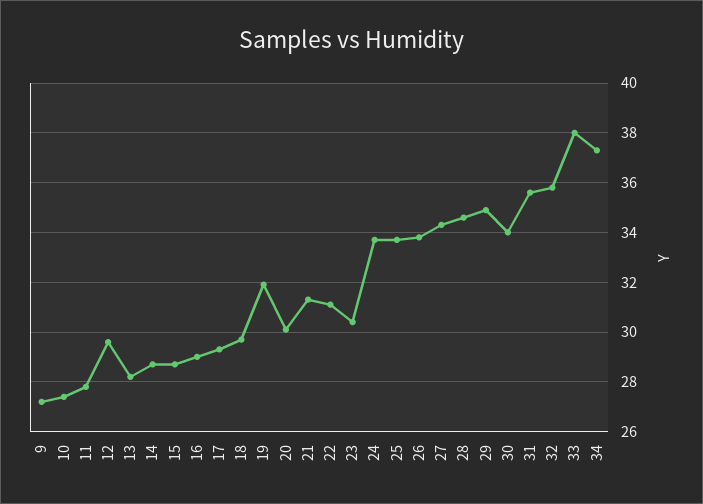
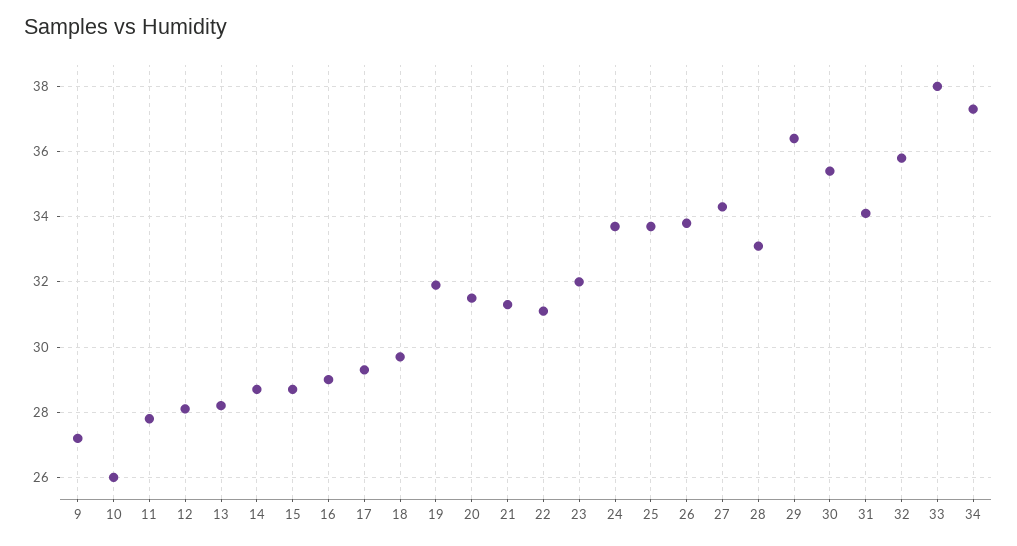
  {
    "9": 27,
-   "10": 27.5,
+   "10": 26,
    "11": 28,
-   "12": 29.5,
+   "12": 28,
    "13": 28,
    "14": 28.5,
    "15": 28.5,
    "16": 29,
    "17": 29.5,
    "18": 29.5,
    "19": 32,
-   "20": 30,
+   "20": 31.5,
    "21": 31.5,
    "22": 31,
-   "23": 30.5,
+   "23": 32,
    "24": 33.5,
    "25": 33.5,
    "26": 34,
    "27": 34.5,
-   "28": 34.5,
+   "28": 33,
-   "29": 35,
+   "29": 36.5,
-   "30": 34,
+   "30": 35.5,
-   "31": 35.5,
+   "31": 34,
    "32": 36,
    "33": 38,
    "34": 37.5
  }

